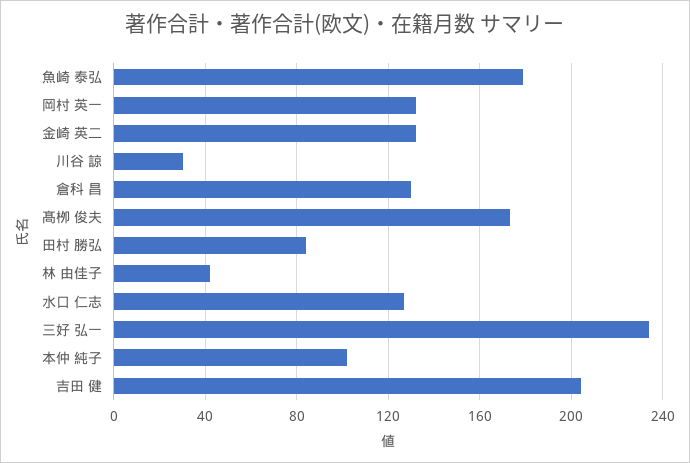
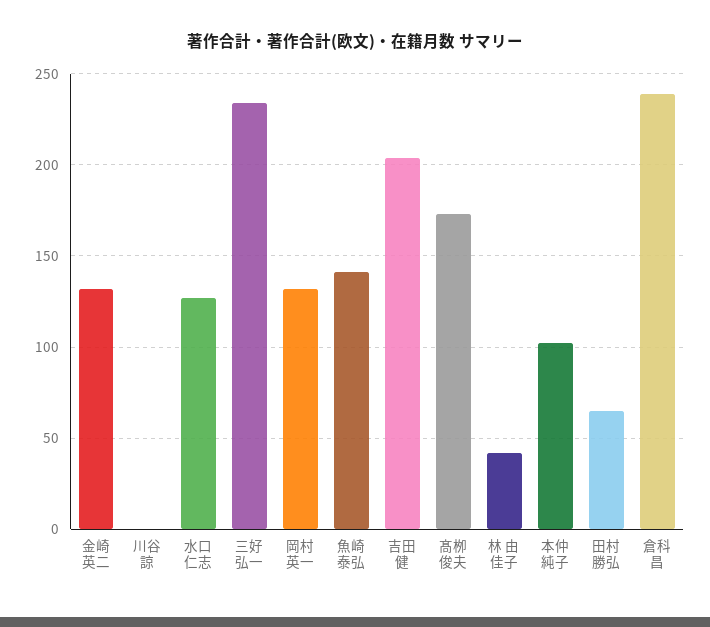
  {
-   "魚崎 泰弘": 180,
+   "魚崎 泰弘": 140,
    "岡村 英一": 130,
    "金崎 英二": 130,
-   "川谷 諒": 30,
+   "川谷 諒": 0,
-   "倉科 昌": 130,
+   "倉科 昌": 240,
    "髙栁 俊夫": 175,
-   "田村 勝弘": 85,
+   "田村 勝弘": 65,
    "林 由佳子": 40,
    "水口 仁志": 125,
    "三好 弘一": 235,
    "本仲 純子": 100,
    "吉田 健": 205
  }

